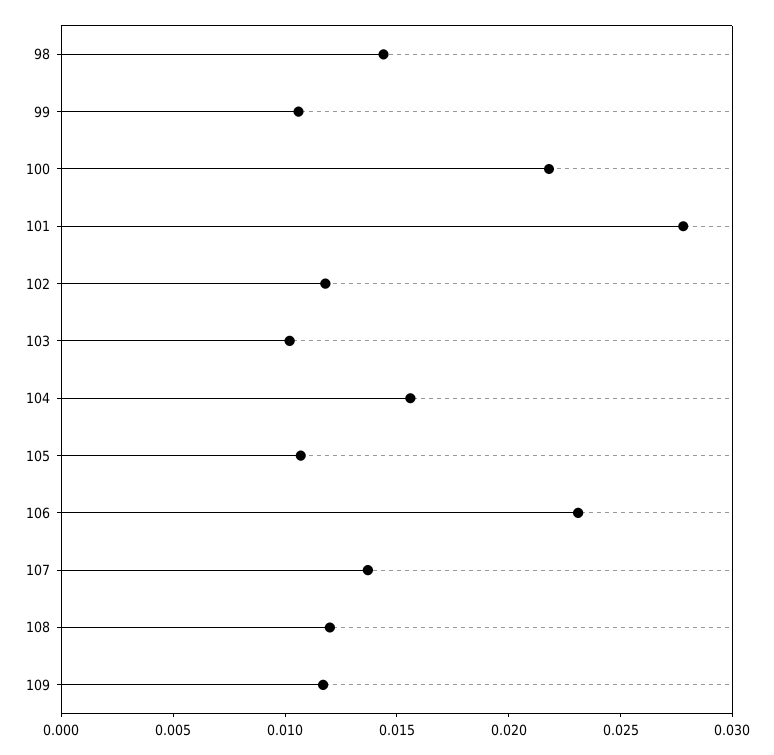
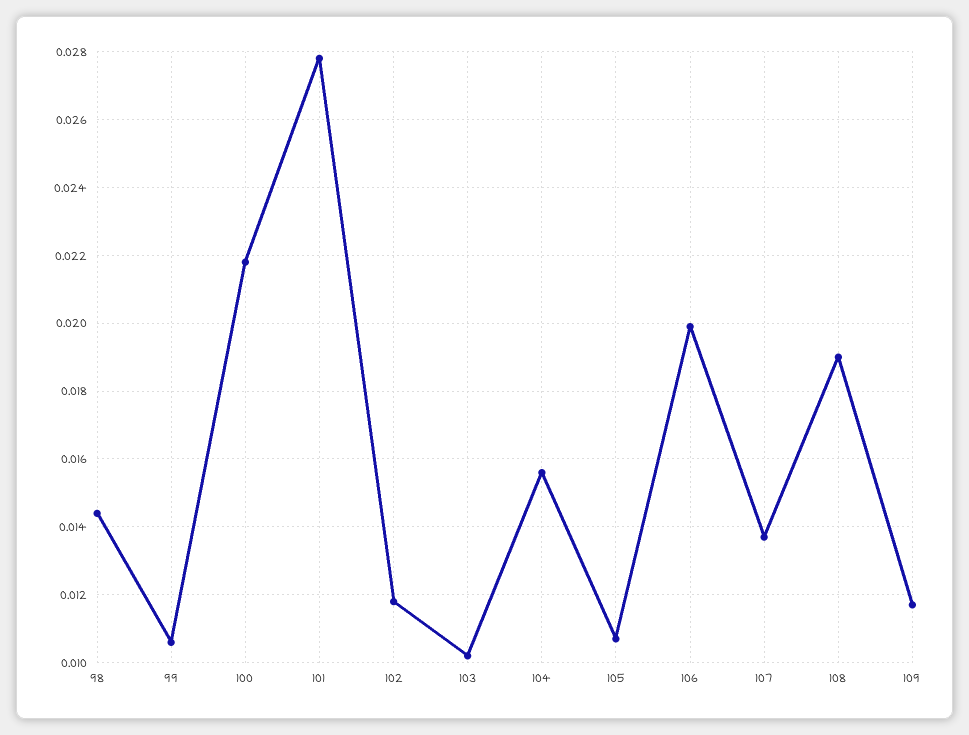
  {
    "98": 0.0145,
    "99": 0.0105,
    "100": 0.022,
    "101": 0.028,
    "102": 0.012,
    "103": 0.01,
    "104": 0.0155,
    "105": 0.0105,
-   "106": 0.023,
+   "106": 0.02,
    "107": 0.0135,
-   "108": 0.012,
+   "108": 0.019,
    "109": 0.0115
  }

